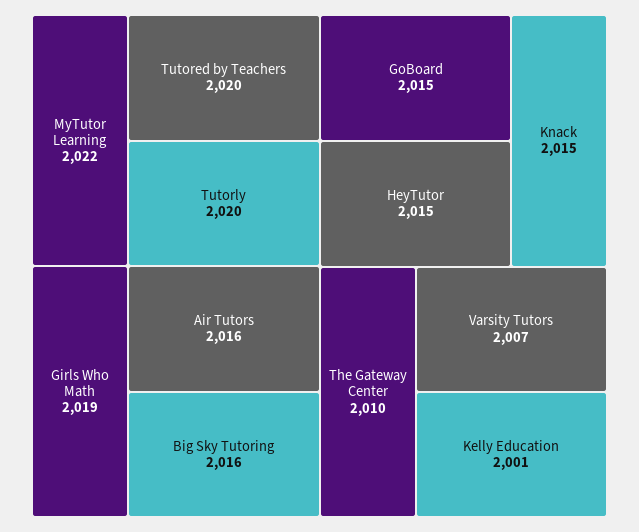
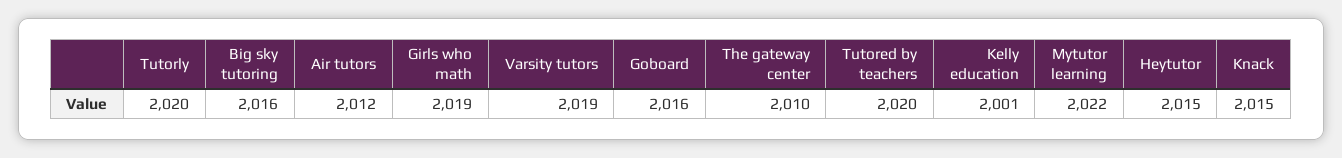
  {
    "MyTutor Learning": 2022,
    "Tutored by Teachers": 2020,
    "Tutorly": 2020,
    "Girls Who Math": 2019,
-   "Air Tutors": 2016,
+   "Air Tutors": 2012,
    "Big Sky Tutoring": 2016,
-   "GoBoard": 2015,
+   "GoBoard": 2016,
    "HeyTutor": 2015,
    "Knack": 2015,
    "The Gateway Center": 2010,
-   "Varsity Tutors": 2007,
+   "Varsity Tutors": 2019,
    "Kelly Education": 2001
  }

